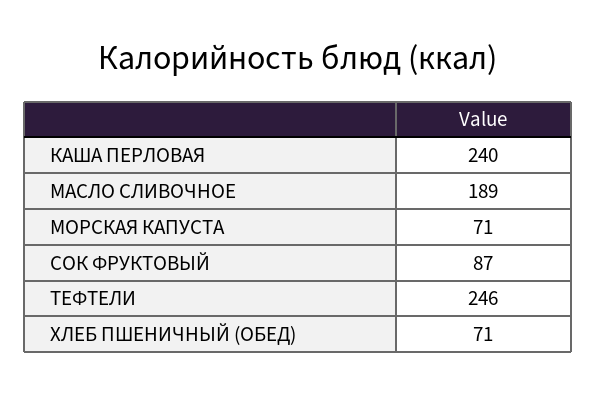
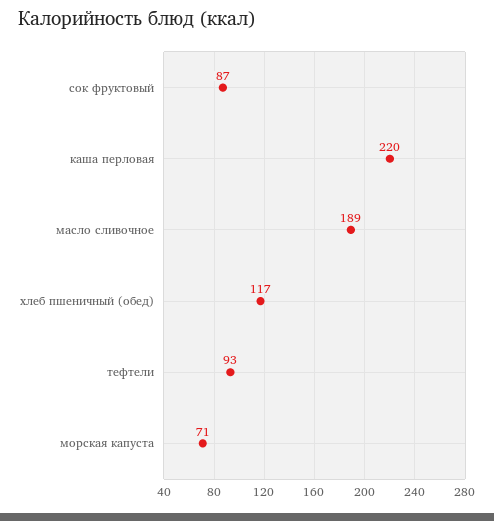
  {
-   "КАША ПЕРЛОВАЯ": 240,
+   "КАША ПЕРЛОВАЯ": 220,
    "МАСЛО СЛИВОЧНОЕ": 189,
    "МОРСКАЯ КАПУСТА": 71,
    "СОК ФРУКТОВЫЙ": 87,
-   "ТЕФТЕЛИ": 246,
+   "ТЕФТЕЛИ": 93,
-   "ХЛЕБ ПШЕНИЧНЫЙ (ОБЕД)": 71
+   "ХЛЕБ ПШЕНИЧНЫЙ (ОБЕД)": 117
  }

